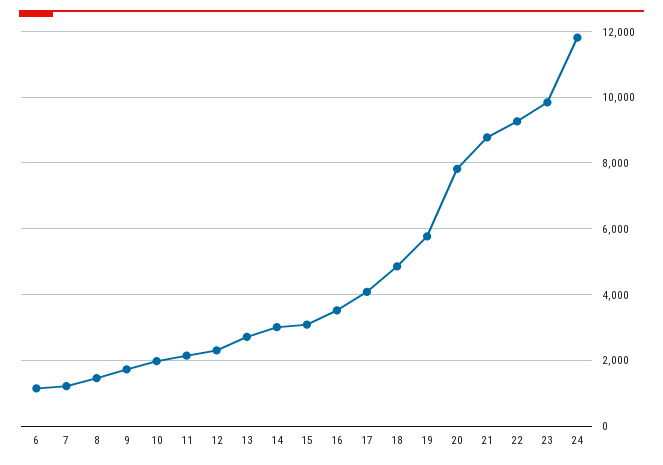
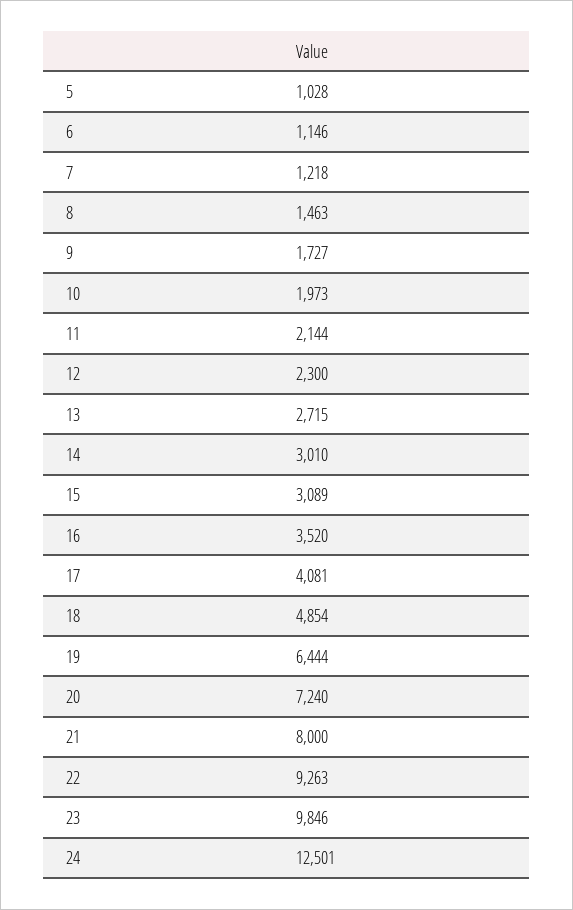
  {
    "6": 1146,
    "7": 1218,
    "8": 1463,
    "9": 1727,
    "10": 1973,
    "11": 2144,
    "12": 2300,
    "13": 2715,
    "14": 3010,
    "15": 3089,
    "16": 3520,
    "17": 4081,
    "18": 4854,
-   "19": 5800,
+   "19": 6444,
-   "20": 7800,
+   "20": 7240,
-   "21": 8800,
+   "21": 8000,
    "22": 9263,
    "23": 9846,
-   "24": 11800
+   "24": 12501,
+   "5": 1028
  }

